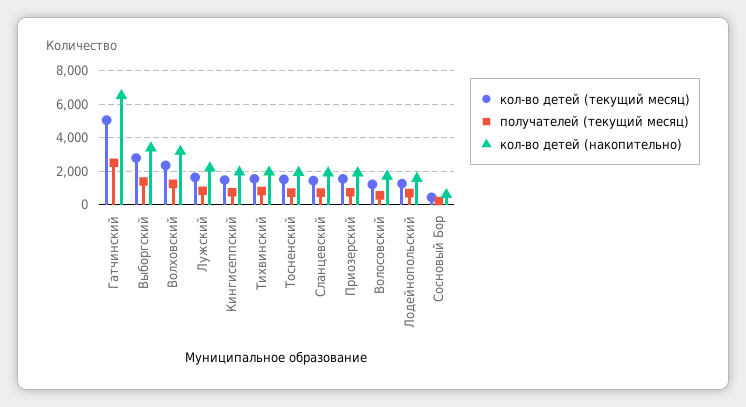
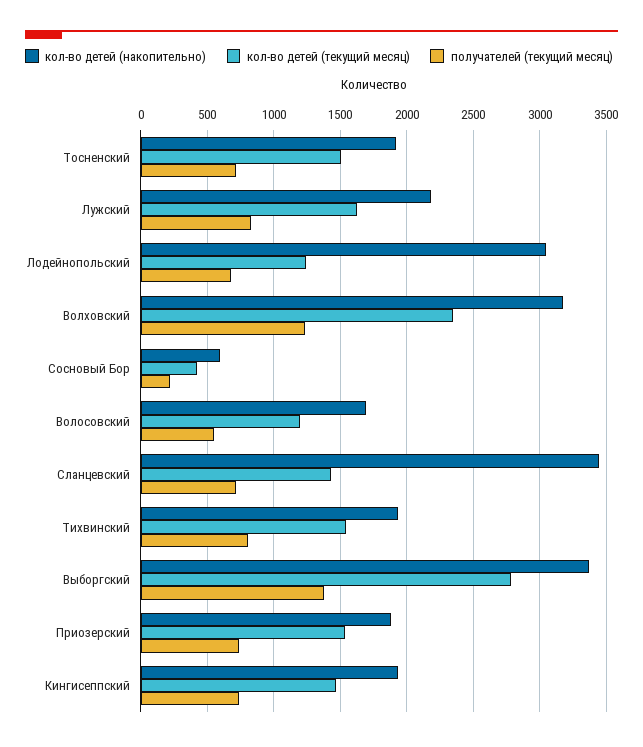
  {
    "кол-во детей (текущий месяц)": {
-     "Гатчинский": 5000,
      "Выборгский": 2800,
      "Волховский": 2350,
      "Лужский": 1600,
      "Кингисеппский": 1450,
      "Тихвинский": 1550,
      "Тосненский": 1500,
      "Сланцевский": 1450,
      "Приозерский": 1550,
      "Волосовский": 1200,
      "Лодейнопольский": 1250,
      "Сосновый Бор": 400
    },
    "получателей (текущий месяц)": {
-     "Гатчинский": 2500,
      "Выборгский": 1400,
      "Волховский": 1250,
      "Лужский": 850,
      "Кингисеппский": 750,
      "Тихвинский": 800,
      "Тосненский": 700,
      "Сланцевский": 700,
      "Приозерский": 750,
      "Волосовский": 550,
      "Лодейнопольский": 700,
      "Сосновый Бор": 200
    },
    "кол-во детей (накопительно)": {
-     "Гатчинский": 6500,
      "Выборгский": 3350,
      "Волховский": 3150,
      "Лужский": 2200,
      "Кингисеппский": 1950,
      "Тихвинский": 1950,
      "Тосненский": 1900,
-     "Сланцевский": 2000,
+     "Сланцевский": 3450,
      "Приозерский": 1900,
      "Волосовский": 1700,
-     "Лодейнопольский": 1500,
+     "Лодейнопольский": 3050,
      "Сосновый Бор": 600
    }
  }

